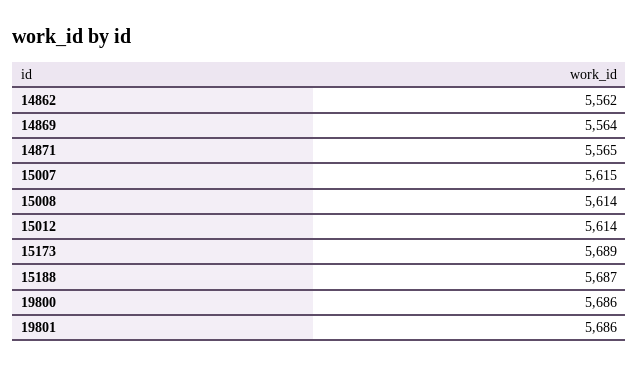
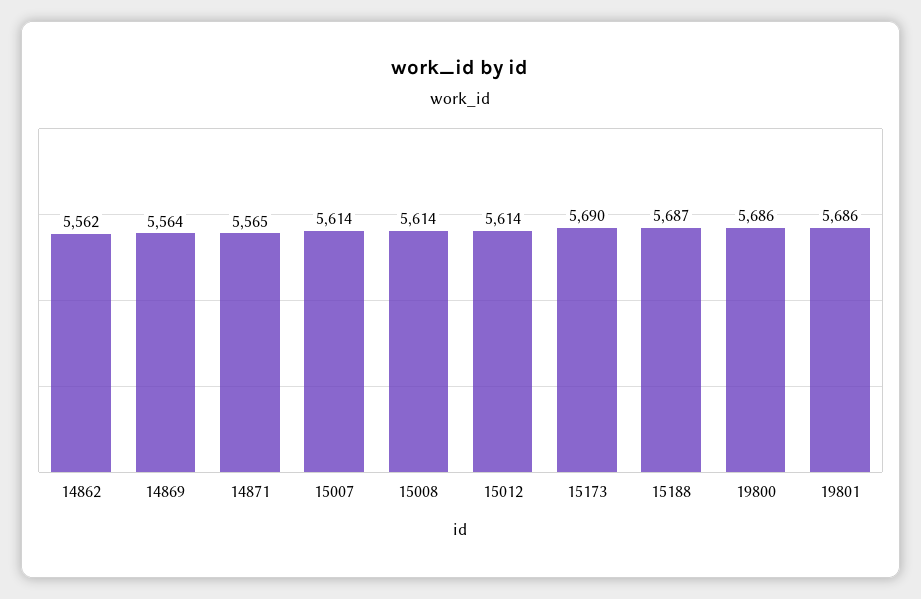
  {
    "14862": 5562,
    "14869": 5564,
    "14871": 5565,
-   "15007": 5615,
+   "15007": 5614,
    "15008": 5614,
    "15012": 5614,
-   "15173": 5689,
+   "15173": 5690,
    "15188": 5687,
    "19800": 5686,
    "19801": 5686
  }

